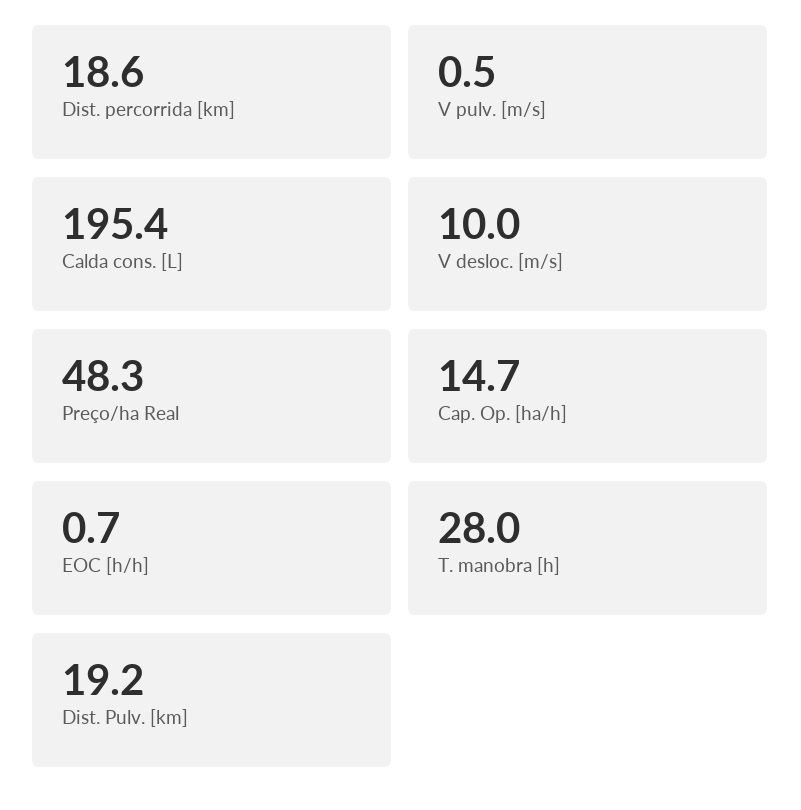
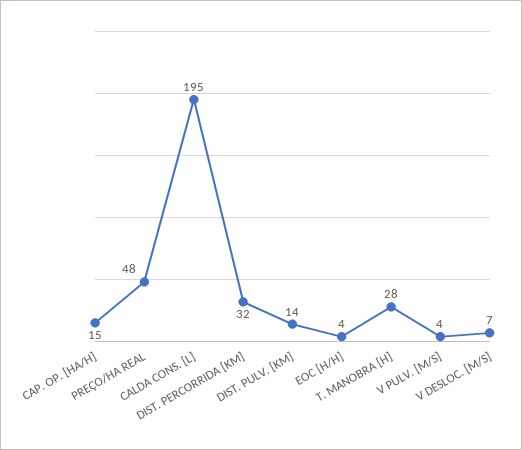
  {
-   "Dist. percorrida [km]": 18.6,
+   "Dist. percorrida [km]": 32,
-   "V pulv. [m/s]": 0.5,
+   "V pulv. [m/s]": 4,
    "Calda cons. [L]": 195.4,
-   "V desloc. [m/s]": 10,
+   "V desloc. [m/s]": 7,
    "Preço/ha Real": 48.3,
    "Cap. Op. [ha/h]": 14.7,
-   "EOC [h/h]": 0.7,
+   "EOC [h/h]": 4,
    "T. manobra [h]": 28,
-   "Dist. Pulv. [km]": 19.2
+   "Dist. Pulv. [km]": 14
  }

